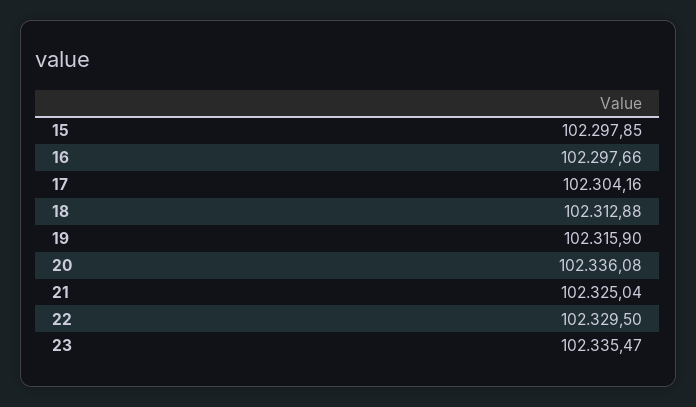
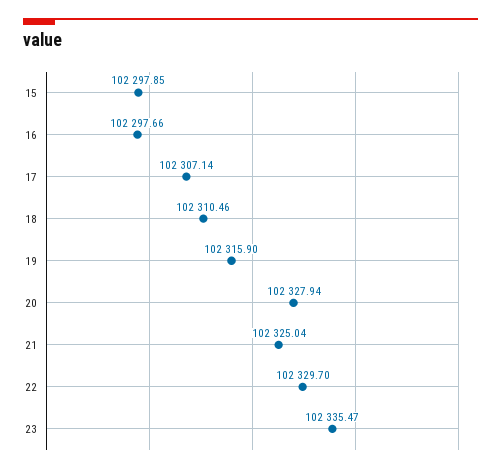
  {
    "15": 102297.85,
    "16": 102297.66,
-   "17": 102304.16,
+   "17": 102307.14,
-   "18": 102312.88,
+   "18": 102310.46,
    "19": 102315.9,
-   "20": 102336.08,
+   "20": 102327.94,
    "21": 102325.04,
-   "22": 102329.5,
+   "22": 102329.7,
    "23": 102335.47
  }

